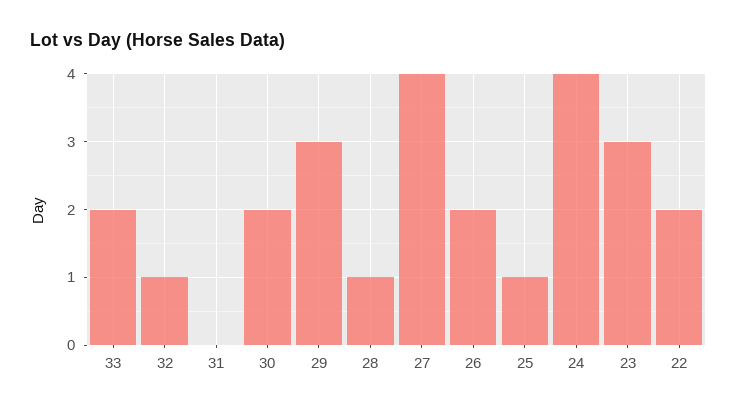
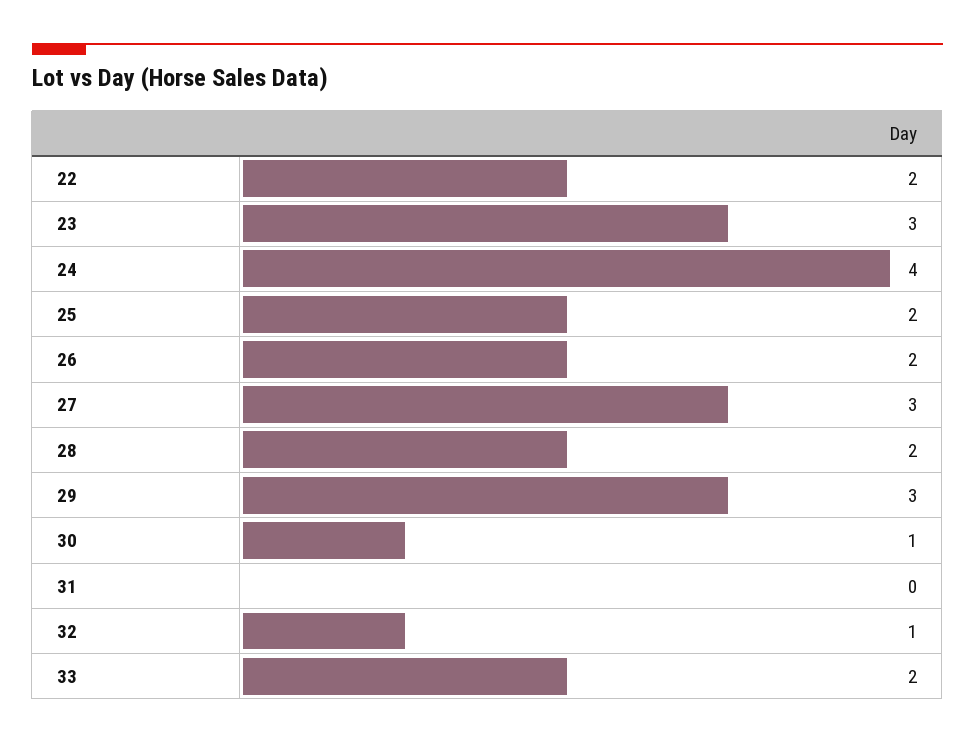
  {
    "33": 2,
    "32": 1,
    "31": 0,
-   "30": 2,
+   "30": 1,
    "29": 3,
-   "28": 1,
+   "28": 2,
-   "27": 4,
+   "27": 3,
    "26": 2,
-   "25": 1,
+   "25": 2,
    "24": 4,
    "23": 3,
    "22": 2
  }

